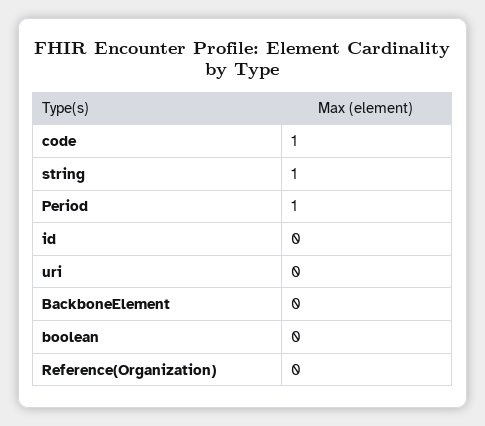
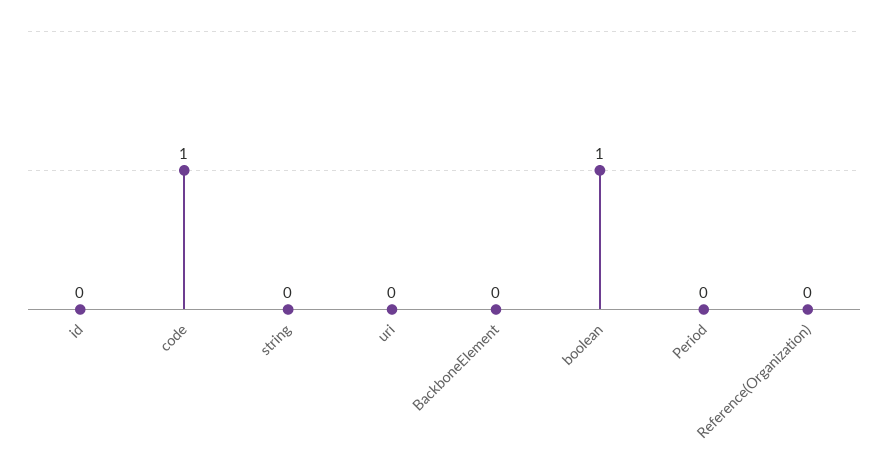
  {
    "code": 1,
-   "string": 1,
+   "string": 0,
-   "Period": 1,
+   "Period": 0,
    "id": 0,
    "uri": 0,
    "BackboneElement": 0,
-   "boolean": 0,
+   "boolean": 1,
    "Reference(Organization)": 0
  }

